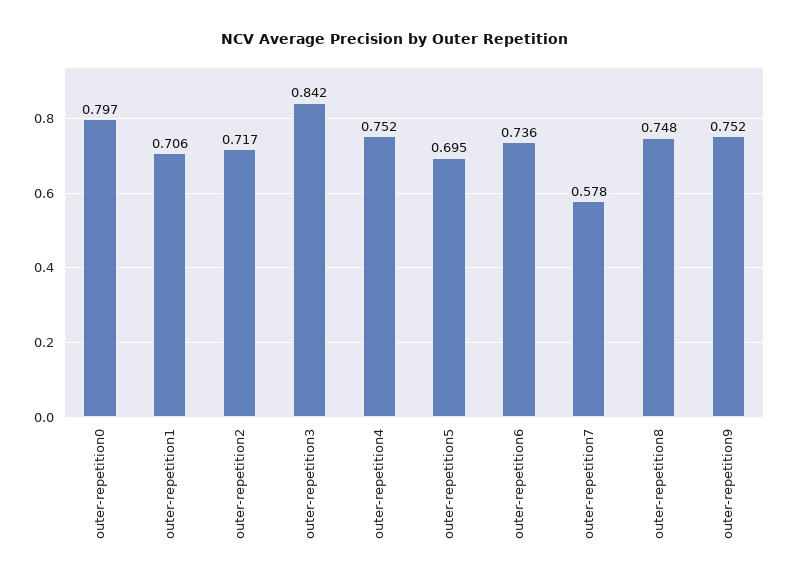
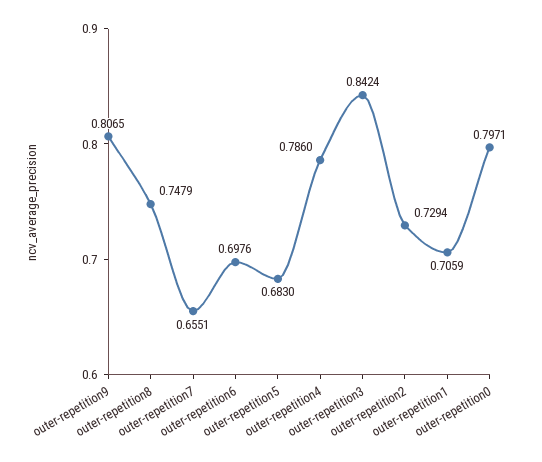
  {
    "outer-repetition0": 0.7971,
    "outer-repetition1": 0.7059,
-   "outer-repetition2": 0.717,
+   "outer-repetition2": 0.7294,
    "outer-repetition3": 0.8424,
-   "outer-repetition4": 0.752,
+   "outer-repetition4": 0.786,
-   "outer-repetition5": 0.695,
+   "outer-repetition5": 0.683,
-   "outer-repetition6": 0.736,
+   "outer-repetition6": 0.6976,
-   "outer-repetition7": 0.578,
+   "outer-repetition7": 0.6551,
    "outer-repetition8": 0.7479,
-   "outer-repetition9": 0.752
+   "outer-repetition9": 0.8065
  }

